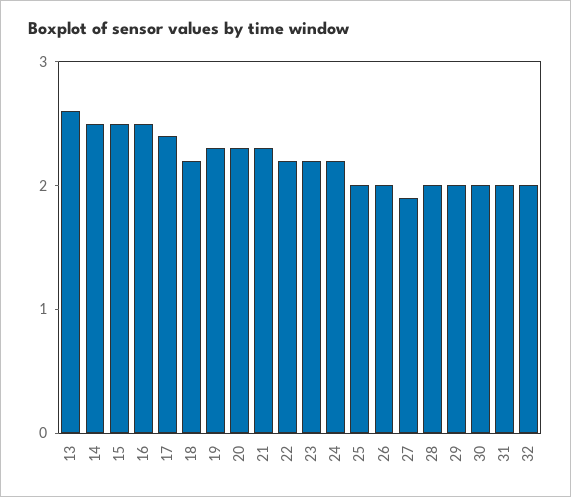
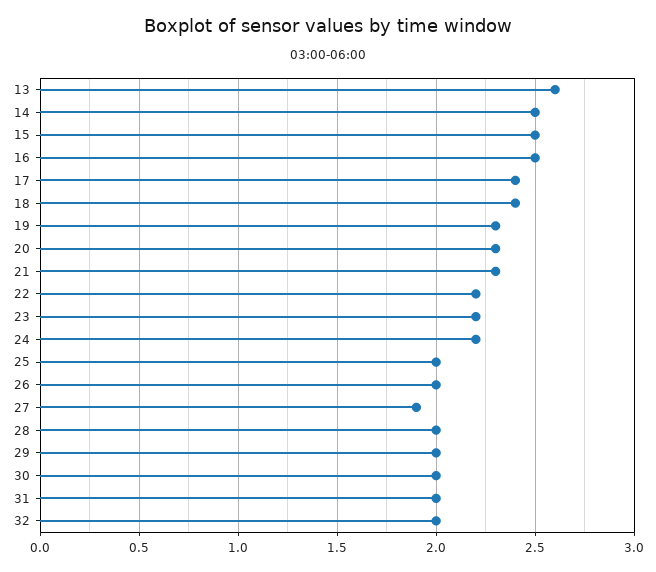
  {
    "13": 2.6,
    "14": 2.5,
    "15": 2.5,
    "16": 2.5,
    "17": 2.4,
-   "18": 2.2,
+   "18": 2.4,
    "19": 2.3,
    "20": 2.3,
    "21": 2.3,
    "22": 2.2,
    "23": 2.2,
    "24": 2.2,
    "25": 2,
    "26": 2,
    "27": 1.9,
    "28": 2,
    "29": 2,
    "30": 2,
    "31": 2,
    "32": 2
  }

